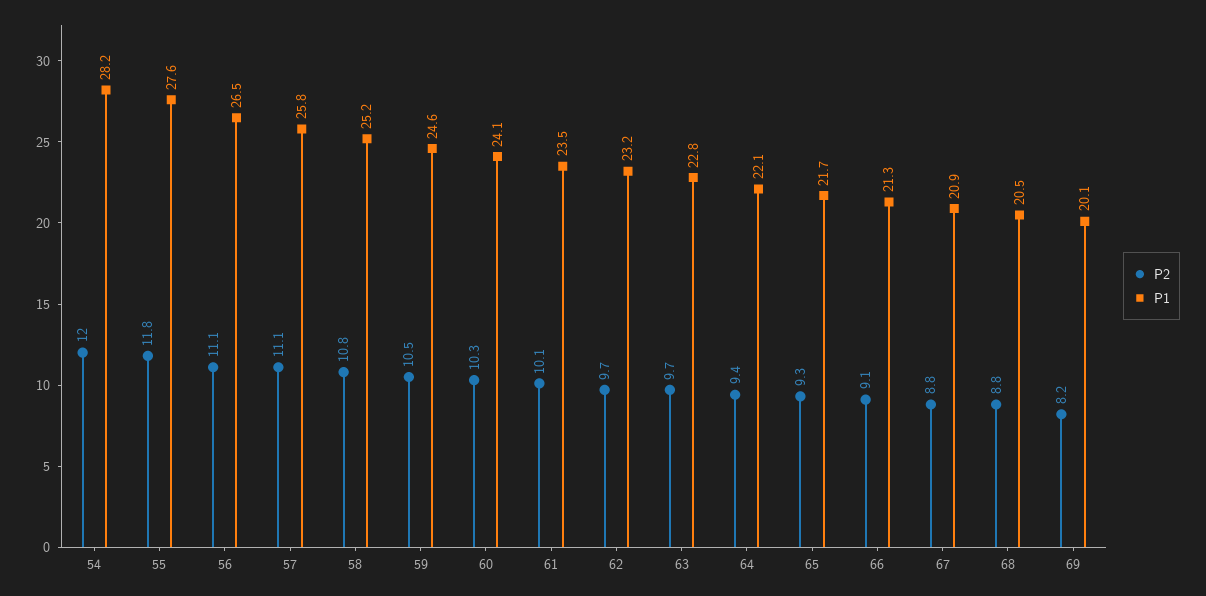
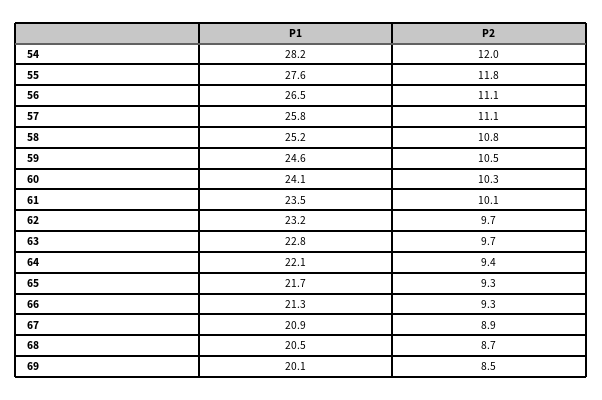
  {
    "P2": {
      "54": 12,
      "55": 11.8,
      "56": 11.1,
      "57": 11.1,
      "58": 10.8,
      "59": 10.5,
      "60": 10.3,
      "61": 10.1,
      "62": 9.7,
      "63": 9.7,
      "64": 9.4,
      "65": 9.3,
-     "66": 9.1,
+     "66": 9.3,
-     "67": 8.8,
+     "67": 8.9,
-     "68": 8.8,
+     "68": 8.7,
-     "69": 8.2
+     "69": 8.5
    },
    "P1": {
      "54": 28.2,
      "55": 27.6,
      "56": 26.5,
      "57": 25.8,
      "58": 25.2,
      "59": 24.6,
      "60": 24.1,
      "61": 23.5,
      "62": 23.2,
      "63": 22.8,
      "64": 22.1,
      "65": 21.7,
      "66": 21.3,
      "67": 20.9,
      "68": 20.5,
      "69": 20.1
    }
  }

